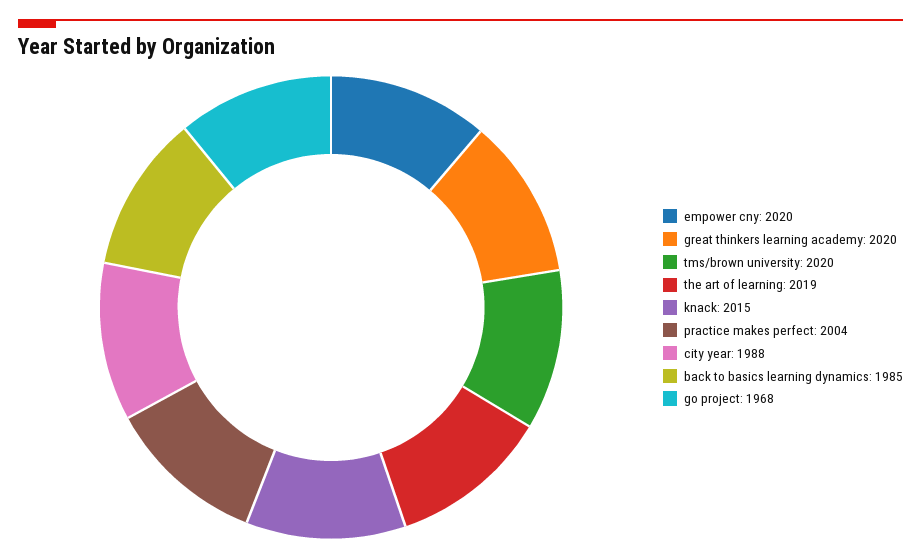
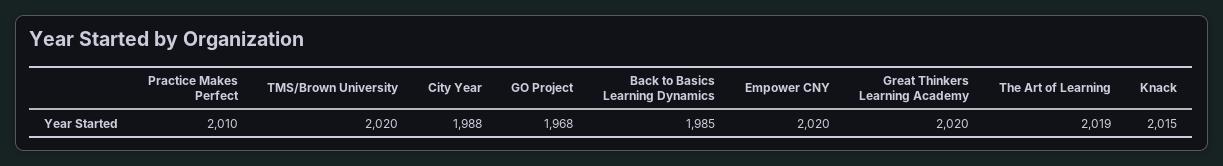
  {
    "empower cny": 2020,
    "great thinkers learning academy": 2020,
    "tms/brown university": 2020,
    "the art of learning": 2019,
    "knack": 2015,
-   "practice makes perfect": 2004,
+   "practice makes perfect": 2010,
    "city year": 1988,
    "back to basics learning dynamics": 1985,
    "go project": 1968
  }

